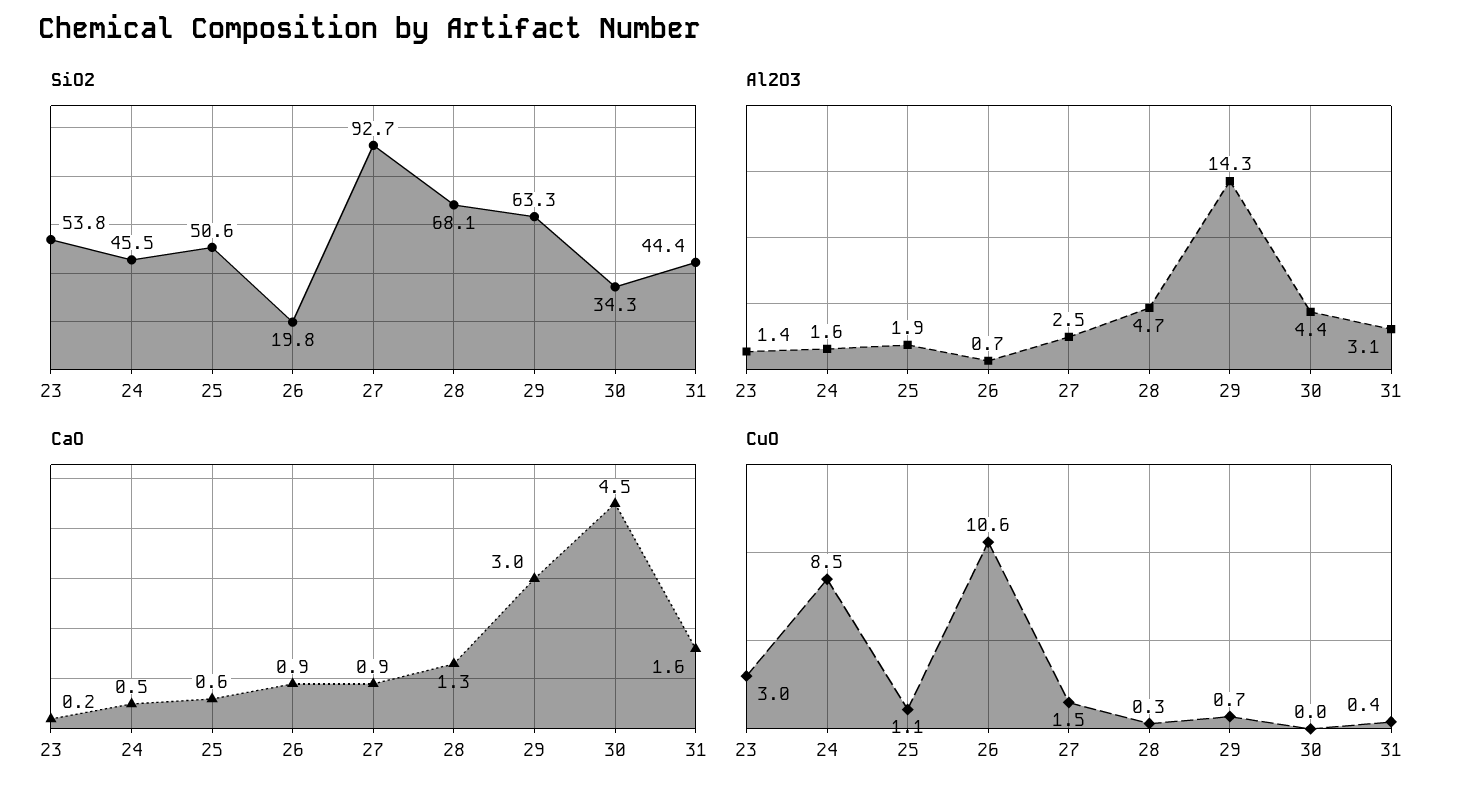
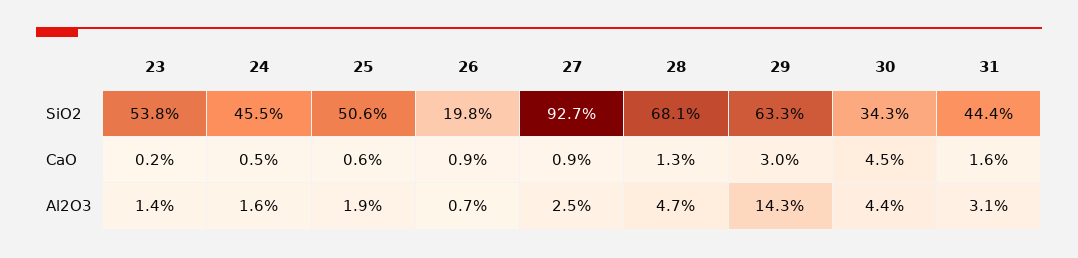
  {
    "SiO2": {
      "23": 53.8,
      "24": 45.5,
      "25": 50.6,
      "26": 19.8,
      "27": 92.7,
      "28": 68.1,
      "29": 63.3,
      "30": 34.3,
      "31": 44.4
    },
    "Al2O3": {
      "23": 1.4,
      "24": 1.6,
      "25": 1.9,
      "26": 0.7,
      "27": 2.5,
      "28": 4.7,
      "29": 14.3,
      "30": 4.4,
      "31": 3.1
    },
    "CaO": {
      "23": 0.2,
      "24": 0.5,
      "25": 0.6,
      "26": 0.9,
      "27": 0.9,
      "28": 1.3,
      "29": 3,
      "30": 4.5,
      "31": 1.6
-   },
+   }
-   "CuO": {
-     "23": 3,
-     "24": 8.5,
-     "25": 1.1,
-     "26": 10.6,
-     "27": 1.5,
-     "28": 0.3,
-     "29": 0.7,
-     "30": 0,
-     "31": 0.4
-   }
  }

